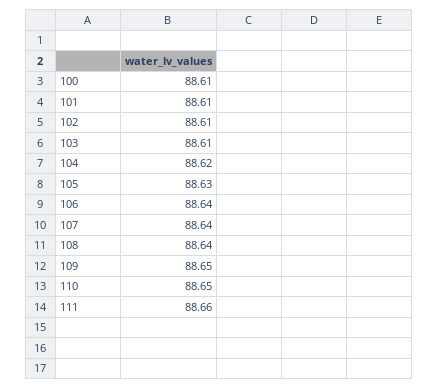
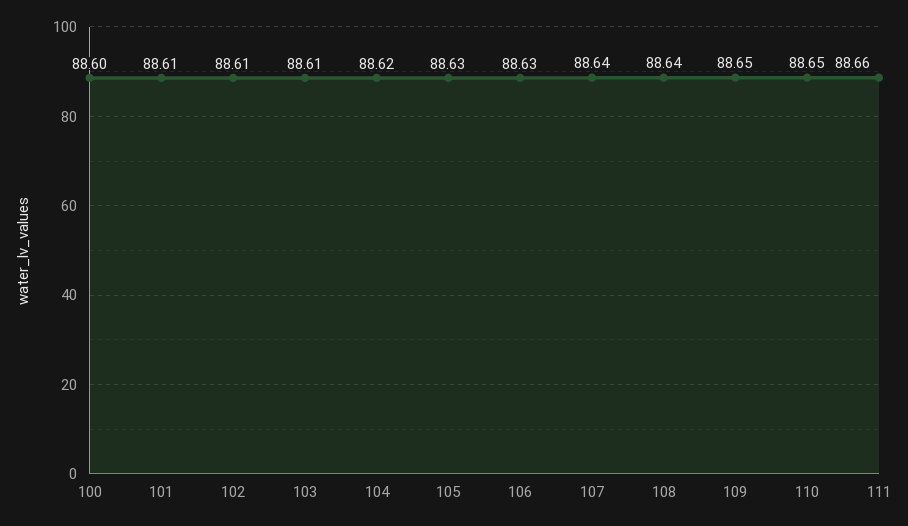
  {
-   "100": 88.61,
+   "100": 88.6,
    "101": 88.61,
    "102": 88.61,
    "103": 88.61,
    "104": 88.62,
    "105": 88.63,
-   "106": 88.64,
+   "106": 88.63,
    "107": 88.64,
    "108": 88.64,
    "109": 88.65,
    "110": 88.65,
    "111": 88.66
  }

